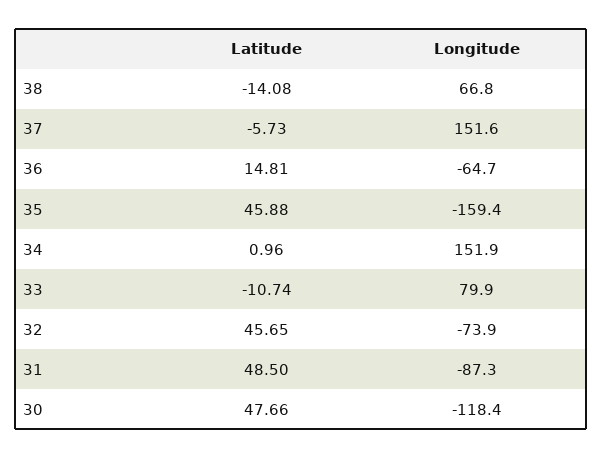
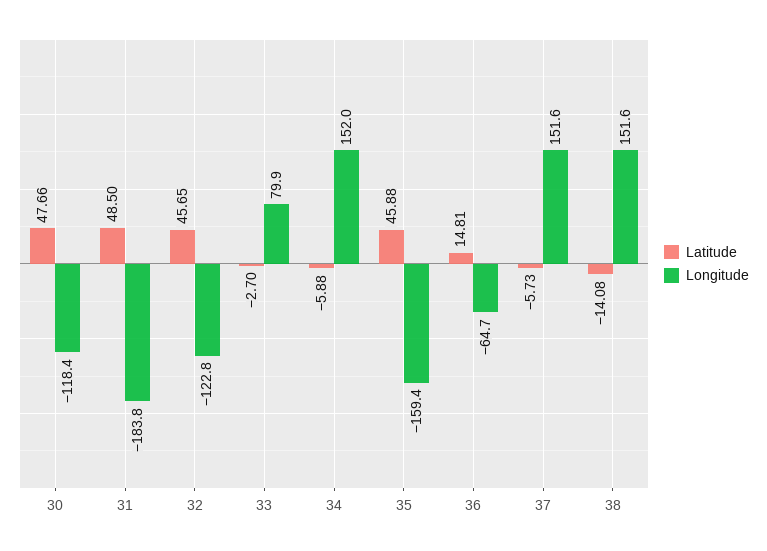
  {
    "Latitude": {
      "38": -14.08,
      "37": -5.73,
      "36": 14.81,
      "35": 45.88,
-     "34": 0.96,
+     "34": -5.88,
-     "33": -10.74,
+     "33": -2.7,
      "32": 45.65,
      "31": 48.5,
      "30": 47.66
    },
    "Longitude": {
-     "38": 66.8,
+     "38": 151.6,
      "37": 151.6,
      "36": -64.7,
      "35": -159.4,
-     "34": 151.9,
+     "34": 152,
      "33": 79.9,
-     "32": -73.9,
+     "32": -122.8,
-     "31": -87.3,
+     "31": -183.8,
      "30": -118.4
    }
  }

